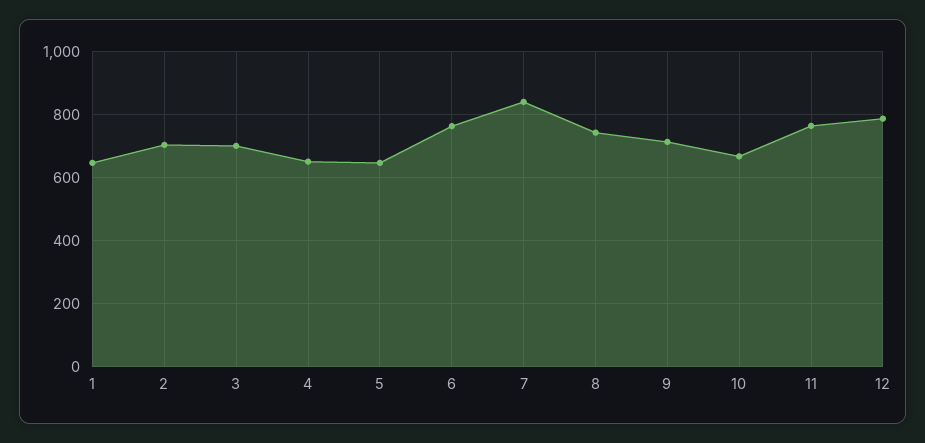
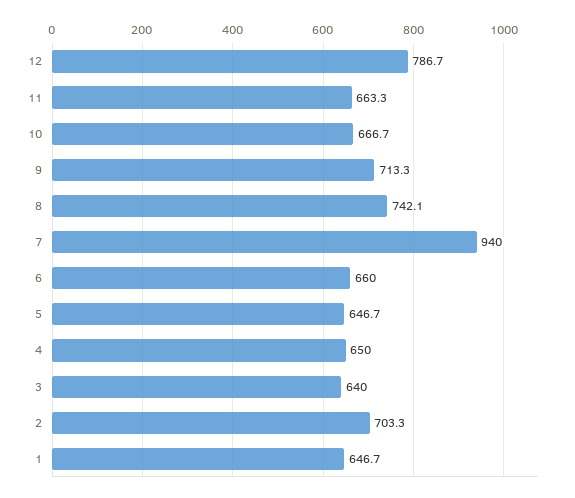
  {
    "1": 646.7,
    "2": 703.3,
-   "3": 700,
+   "3": 640,
    "4": 650,
    "5": 646.7,
-   "6": 760,
+   "6": 660,
-   "7": 840,
+   "7": 940,
    "8": 742.1,
    "9": 713.3,
    "10": 666.7,
-   "11": 760,
+   "11": 663.3,
    "12": 786.7
  }

